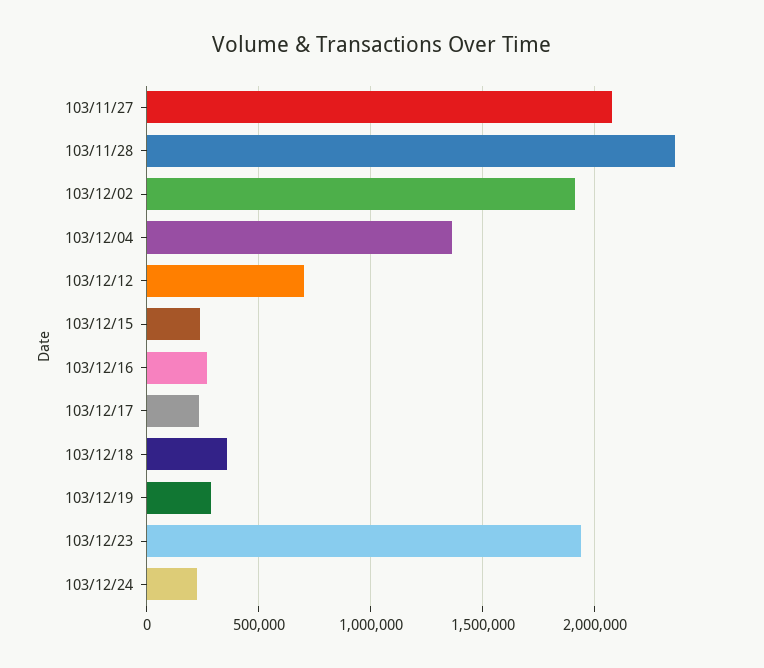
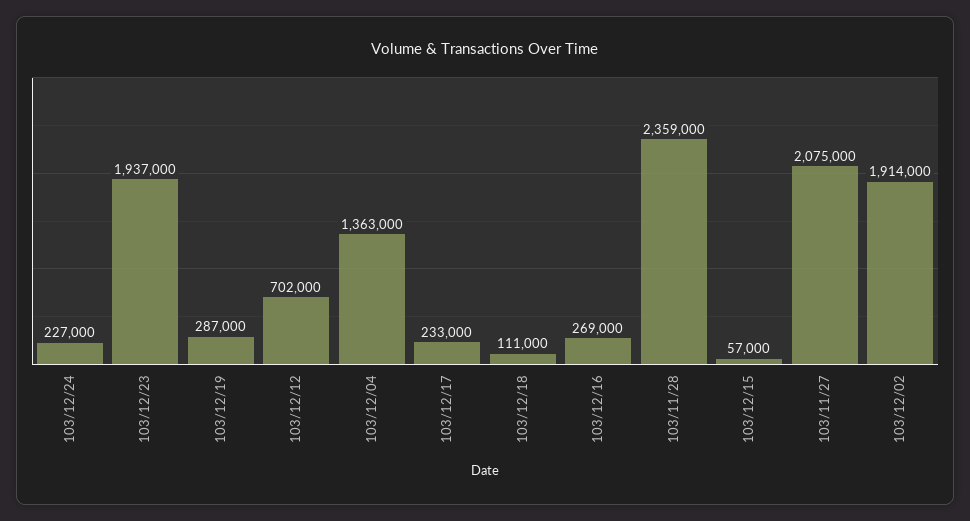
  {
    "103/11/27": 2075000,
    "103/11/28": 2359000,
    "103/12/02": 1914000,
    "103/12/04": 1363000,
    "103/12/12": 702000,
-   "103/12/15": 250000,
+   "103/12/15": 57000,
    "103/12/16": 269000,
    "103/12/17": 233000,
-   "103/12/18": 350000,
+   "103/12/18": 111000,
    "103/12/19": 287000,
    "103/12/23": 1937000,
    "103/12/24": 227000
  }

